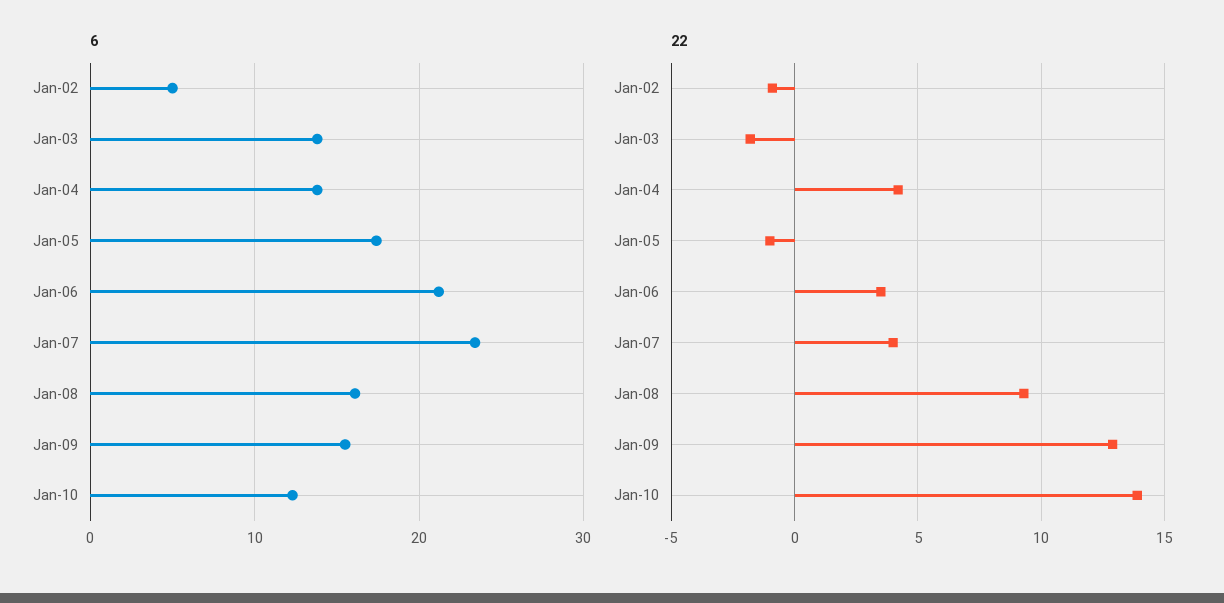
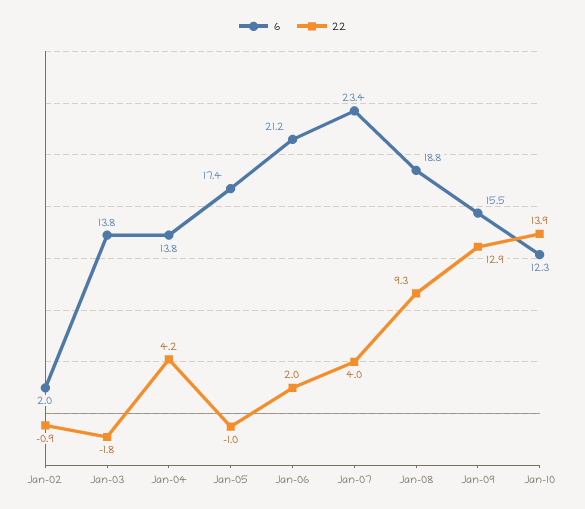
  {
    "6": {
-     "Jan-02": 5,
+     "Jan-02": 2,
      "Jan-03": 13.8,
      "Jan-04": 13.8,
      "Jan-05": 17.4,
      "Jan-06": 21.2,
      "Jan-07": 23.4,
-     "Jan-08": 16,
+     "Jan-08": 18.8,
      "Jan-09": 15.5,
      "Jan-10": 12.3
    },
    "22": {
      "Jan-02": -0.9,
      "Jan-03": -1.8,
      "Jan-04": 4.2,
      "Jan-05": -1,
-     "Jan-06": 3.5,
+     "Jan-06": 2,
      "Jan-07": 4,
      "Jan-08": 9.3,
      "Jan-09": 12.9,
      "Jan-10": 13.9
    }
  }

